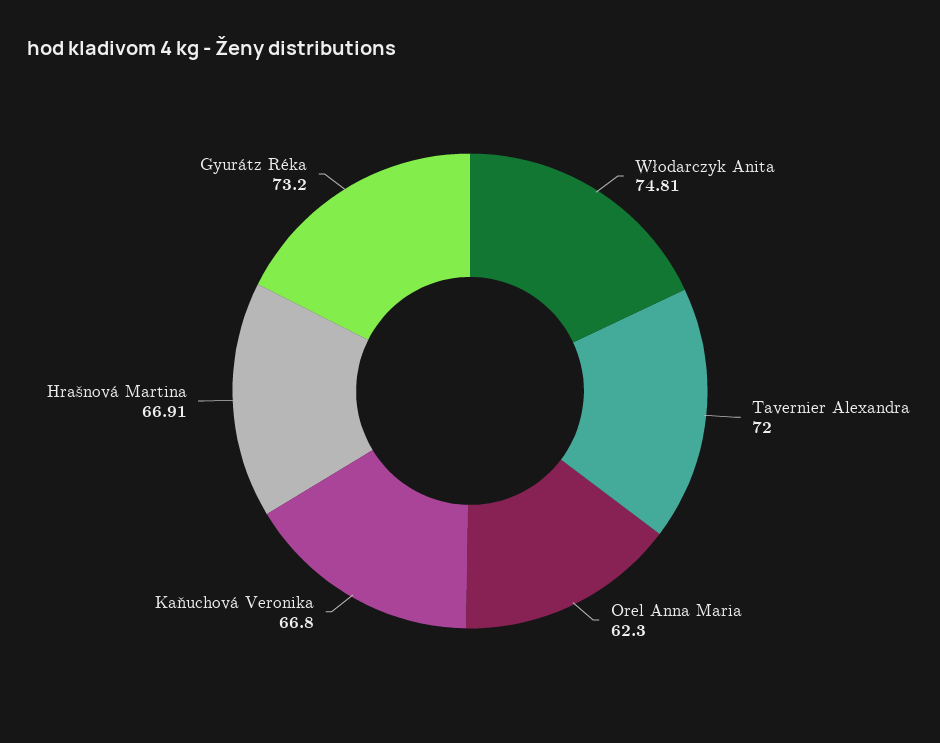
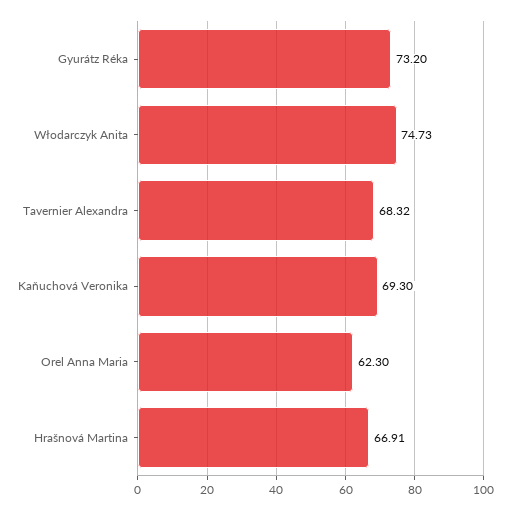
  {
-   "Włodarczyk Anita": 74.81,
+   "Włodarczyk Anita": 74.73,
-   "Tavernier Alexandra": 72,
+   "Tavernier Alexandra": 68.32,
    "Orel Anna Maria": 62.3,
-   "Kaňuchová Veronika": 66.8,
+   "Kaňuchová Veronika": 69.3,
    "Hrašnová Martina": 66.91,
    "Gyurátz Réka": 73.2
  }

